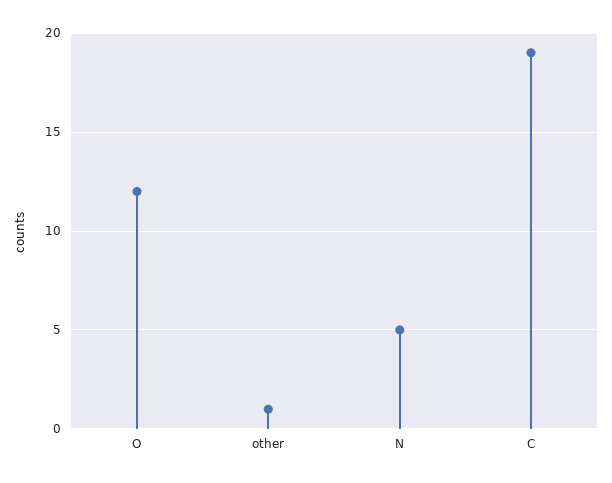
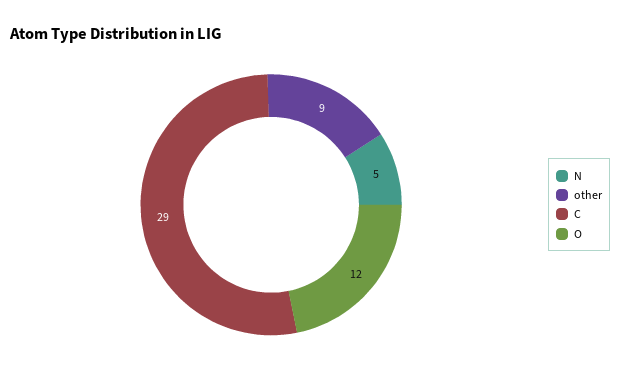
  {
    "O": 12,
-   "other": 1,
+   "other": 9,
    "N": 5,
-   "C": 19
+   "C": 29
  }

